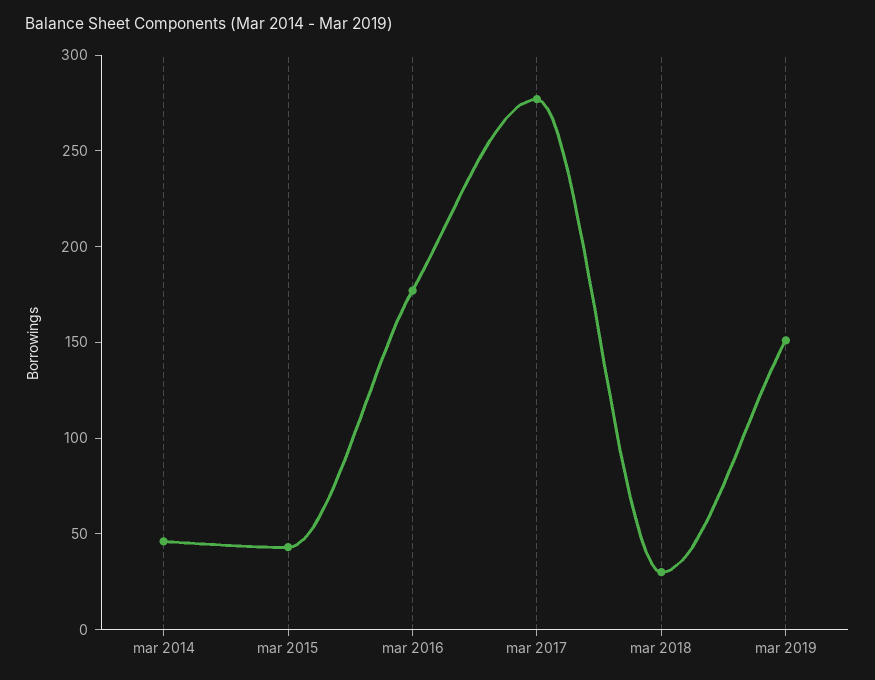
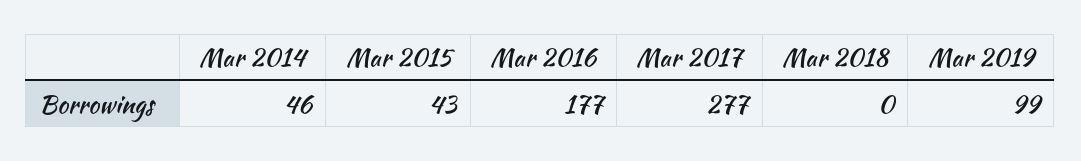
  {
    "mar 2014": 46,
    "mar 2015": 43,
    "mar 2016": 177,
    "mar 2017": 277,
-   "mar 2018": 30,
+   "mar 2018": 0,
-   "mar 2019": 150
+   "mar 2019": 99
  }

